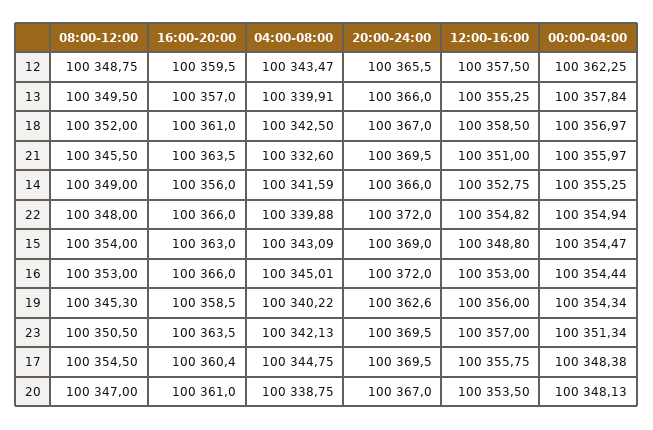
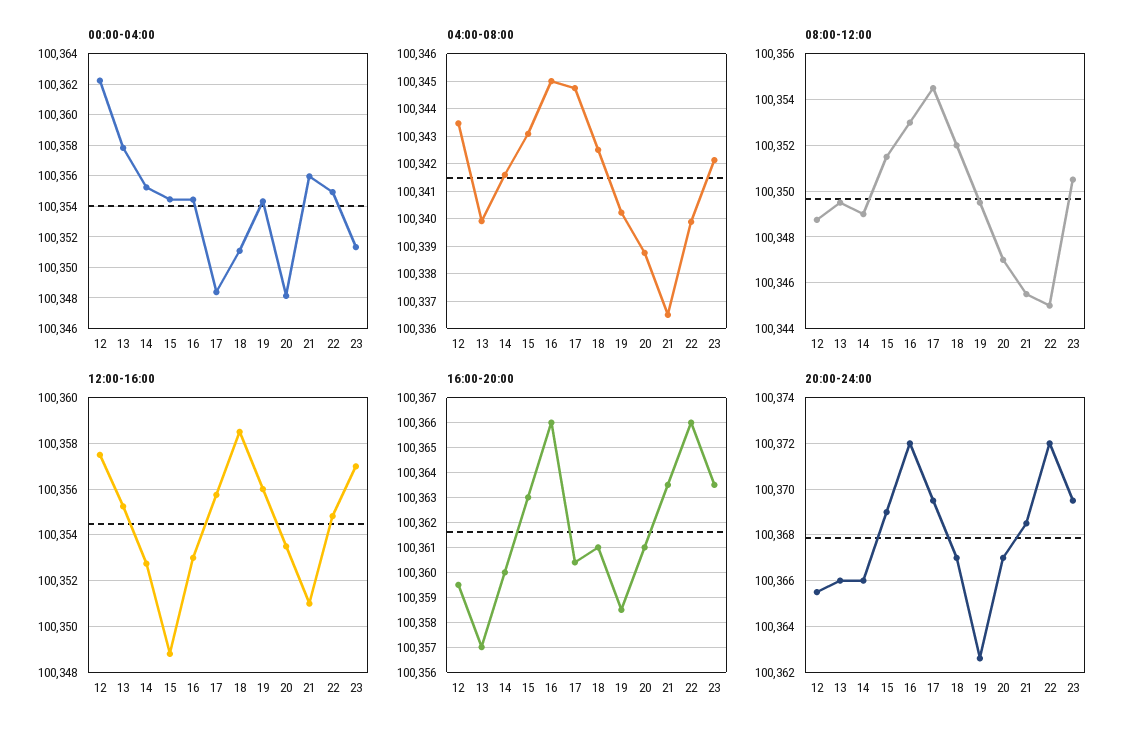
  {
    "08:00-12:00": {
      "12": 100348.75,
      "13": 100349.5,
      "18": 100352,
      "21": 100345.5,
      "14": 100349,
-     "22": 100348,
+     "22": 100345,
-     "15": 100354,
+     "15": 100351.5,
      "16": 100353,
-     "19": 100345.3,
+     "19": 100349.5,
      "23": 100350.5,
      "17": 100354.5,
      "20": 100347
    },
    "16:00-20:00": {
      "12": 100359.5,
      "13": 100357,
      "18": 100361,
      "21": 100363.5,
-     "14": 100356,
+     "14": 100360,
      "22": 100366,
      "15": 100363,
      "16": 100366,
      "19": 100358.5,
      "23": 100363.5,
      "17": 100360.4,
      "20": 100361
    },
    "04:00-08:00": {
      "12": 100343.47,
      "13": 100339.91,
      "18": 100342.5,
-     "21": 100332.6,
+     "21": 100336.5,
      "14": 100341.59,
      "22": 100339.88,
      "15": 100343.09,
      "16": 100345.01,
      "19": 100340.22,
      "23": 100342.13,
      "17": 100344.75,
      "20": 100338.75
    },
    "20:00-24:00": {
      "12": 100365.5,
      "13": 100366,
      "18": 100367,
-     "21": 100369.5,
+     "21": 100368.5,
      "14": 100366,
      "22": 100372,
      "15": 100369,
      "16": 100372,
      "19": 100362.6,
      "23": 100369.5,
      "17": 100369.5,
      "20": 100367
    },
    "12:00-16:00": {
      "12": 100357.5,
      "13": 100355.25,
      "18": 100358.5,
      "21": 100351,
      "14": 100352.75,
      "22": 100354.82,
      "15": 100348.8,
      "16": 100353,
      "19": 100356,
      "23": 100357,
      "17": 100355.75,
      "20": 100353.5
    },
    "00:00-04:00": {
      "12": 100362.25,
      "13": 100357.84,
-     "18": 100356.97,
+     "18": 100351,
      "21": 100355.97,
      "14": 100355.25,
      "22": 100354.94,
      "15": 100354.47,
      "16": 100354.44,
      "19": 100354.34,
      "23": 100351.34,
      "17": 100348.38,
      "20": 100348.13
    }
  }

